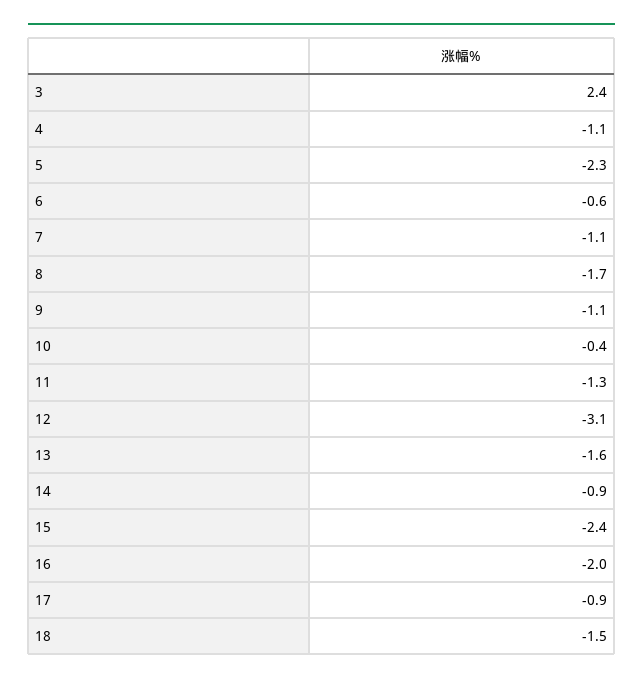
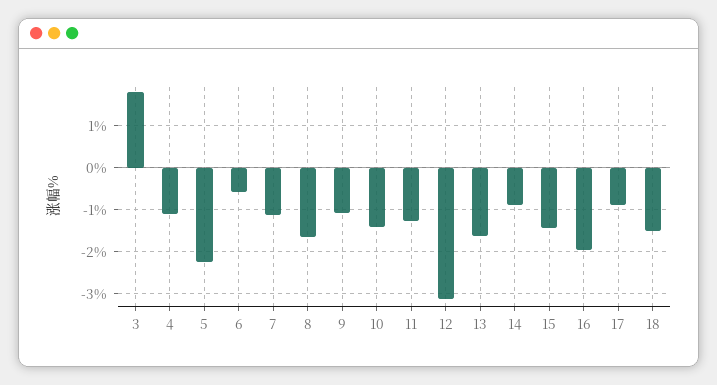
  {
-   "3": 2.4,
+   "3": 1.8,
    "4": -1.1,
    "5": -2.3,
    "6": -0.6,
    "7": -1.1,
    "8": -1.7,
    "9": -1.1,
-   "10": -0.4,
+   "10": -1.4,
    "11": -1.3,
    "12": -3.1,
    "13": -1.6,
    "14": -0.9,
-   "15": -2.4,
+   "15": -1.4,
    "16": -2,
    "17": -0.9,
    "18": -1.5
  }

